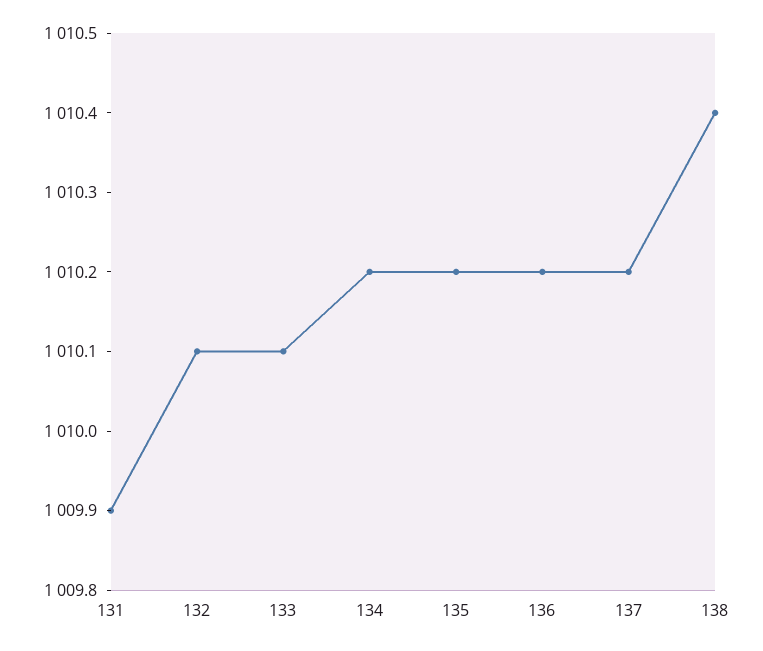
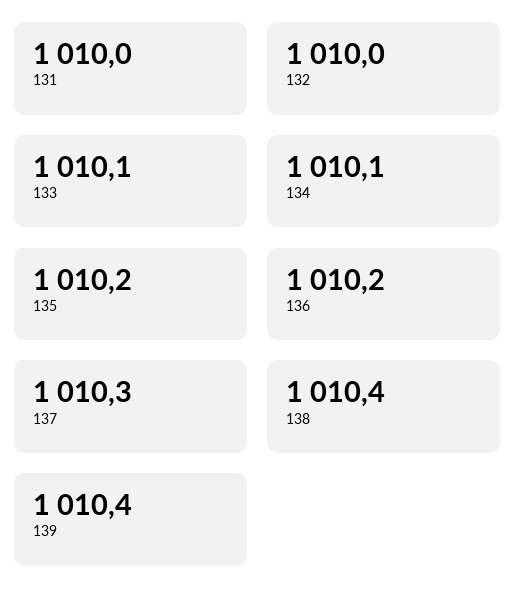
  {
-   "131": 1009.9,
+   "131": 1010,
-   "132": 1010.1,
+   "132": 1010,
    "133": 1010.1,
-   "134": 1010.2,
+   "134": 1010.1,
    "135": 1010.2,
    "136": 1010.2,
-   "137": 1010.2,
+   "137": 1010.3,
-   "138": 1010.4
+   "138": 1010.4,
+   "139": 1010.4
  }

